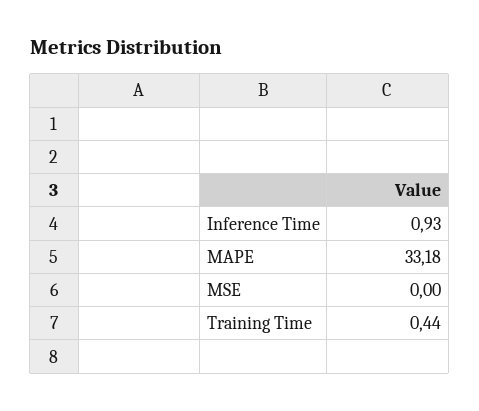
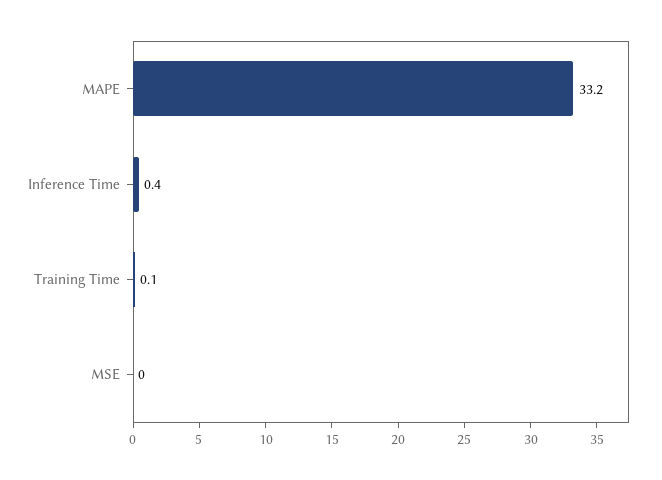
  {
-   "Inference Time": 0.93,
+   "Inference Time": 0.4,
    "MAPE": 33.18,
    "MSE": 0,
-   "Training Time": 0.44
+   "Training Time": 0.1
  }

